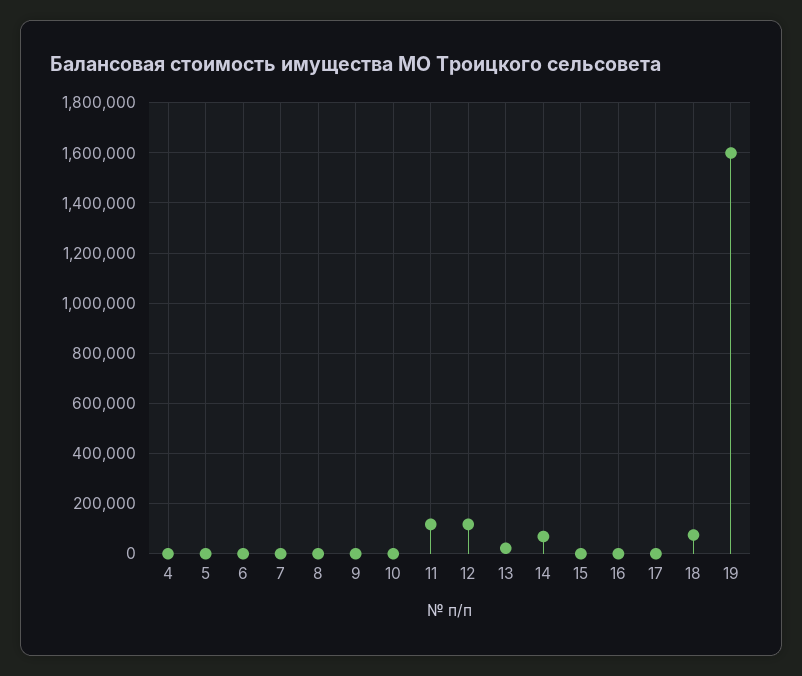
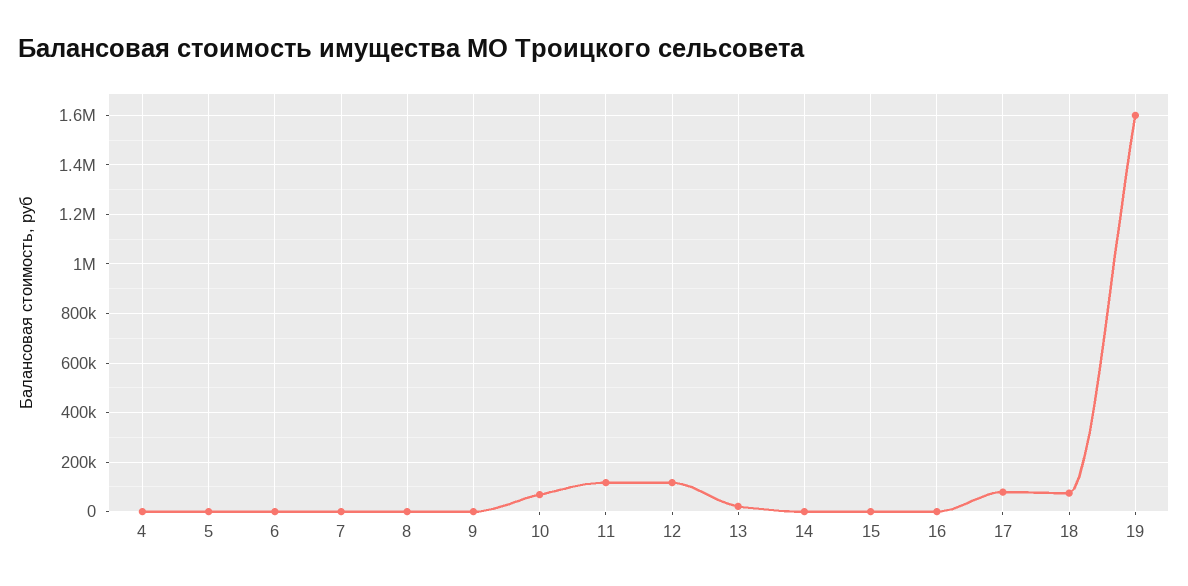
  {
    "4": 0,
    "5": 0,
    "6": 0,
    "7": 0,
    "8": 0,
    "9": 0,
-   "10": 0,
+   "10": 75000,
    "11": 125000,
    "12": 125000,
    "13": 25000,
-   "14": 75000,
+   "14": 0,
    "15": 0,
    "16": 0,
-   "17": 0,
+   "17": 75000,
    "18": 75000,
    "19": 1600000
  }

